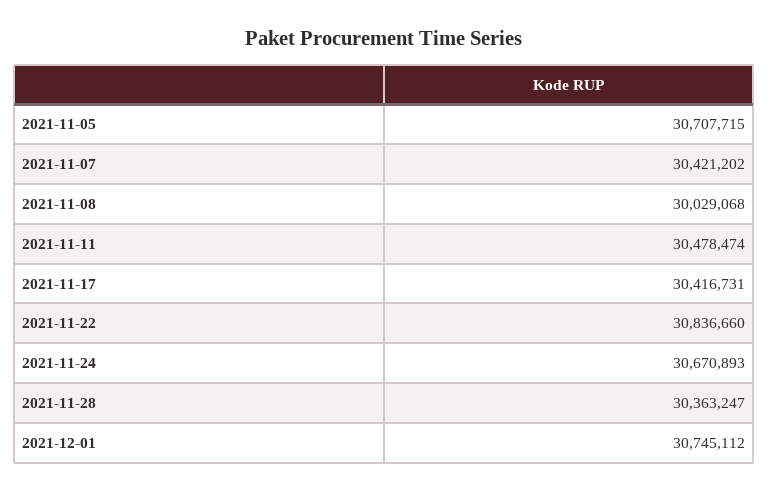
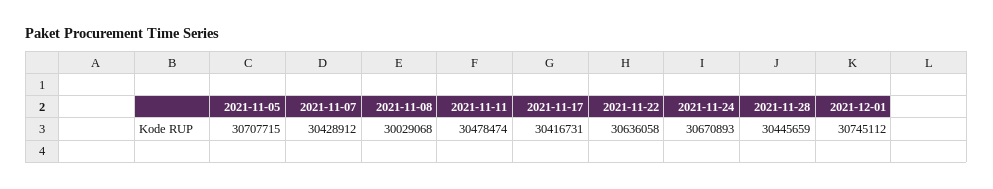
  {
    "2021-11-05": 30707715,
-   "2021-11-07": 30421202,
+   "2021-11-07": 30428912,
    "2021-11-08": 30029068,
    "2021-11-11": 30478474,
    "2021-11-17": 30416731,
-   "2021-11-22": 30836660,
+   "2021-11-22": 30636058,
    "2021-11-24": 30670893,
-   "2021-11-28": 30363247,
+   "2021-11-28": 30445659,
    "2021-12-01": 30745112
  }

